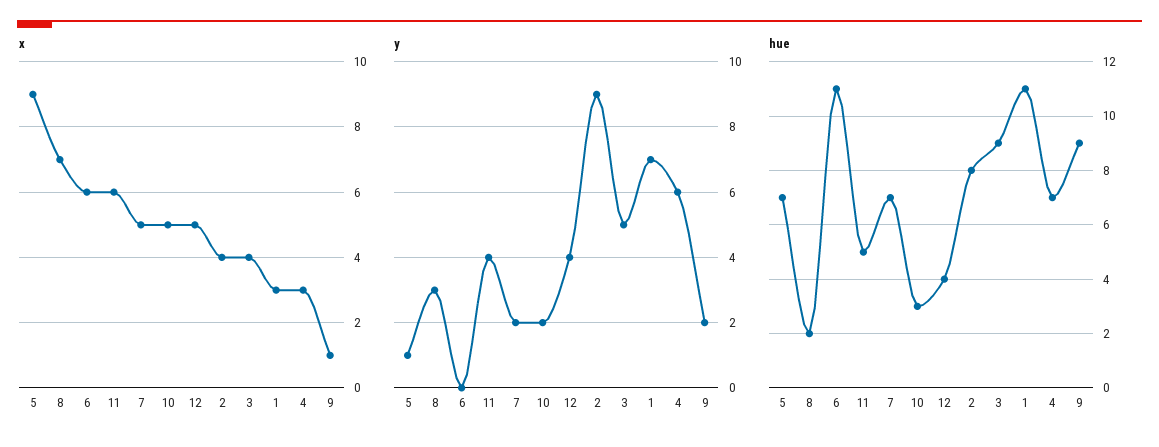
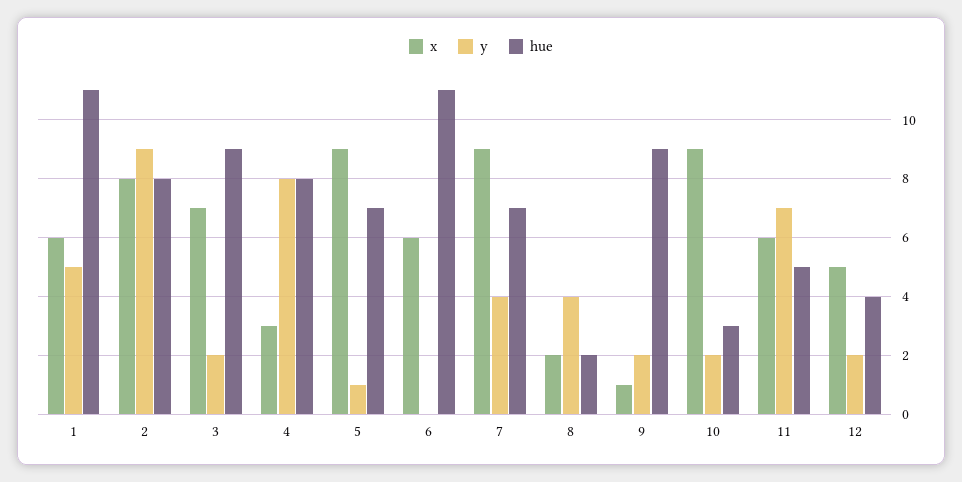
  {
    "x": {
      "5": 9,
-     "8": 7,
+     "8": 2,
      "6": 6,
      "11": 6,
-     "7": 5,
+     "7": 9,
-     "10": 5,
+     "10": 9,
      "12": 5,
-     "2": 4,
+     "2": 8,
-     "3": 4,
+     "3": 7,
-     "1": 3,
+     "1": 6,
      "4": 3,
      "9": 1
    },
    "y": {
      "5": 1,
-     "8": 3,
+     "8": 4,
      "6": 0,
-     "11": 4,
+     "11": 7,
-     "7": 2,
+     "7": 4,
      "10": 2,
-     "12": 4,
+     "12": 2,
      "2": 9,
-     "3": 5,
+     "3": 2,
-     "1": 7,
+     "1": 5,
-     "4": 6,
+     "4": 8,
      "9": 2
    },
    "hue": {
      "5": 7,
      "8": 2,
      "6": 11,
      "11": 5,
      "7": 7,
      "10": 3,
      "12": 4,
      "2": 8,
      "3": 9,
      "1": 11,
-     "4": 7,
+     "4": 8,
      "9": 9
    }
  }

